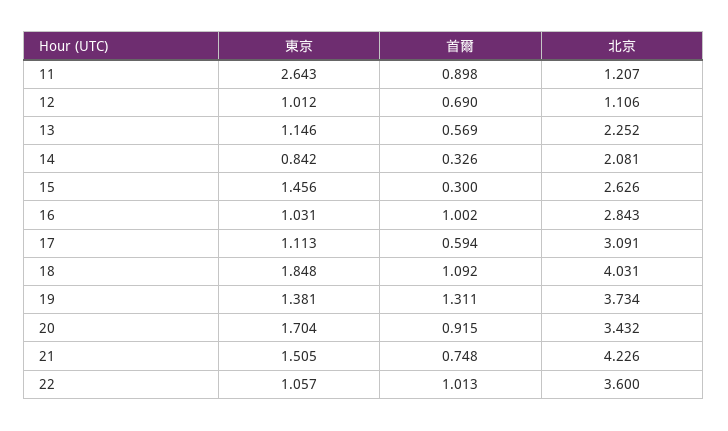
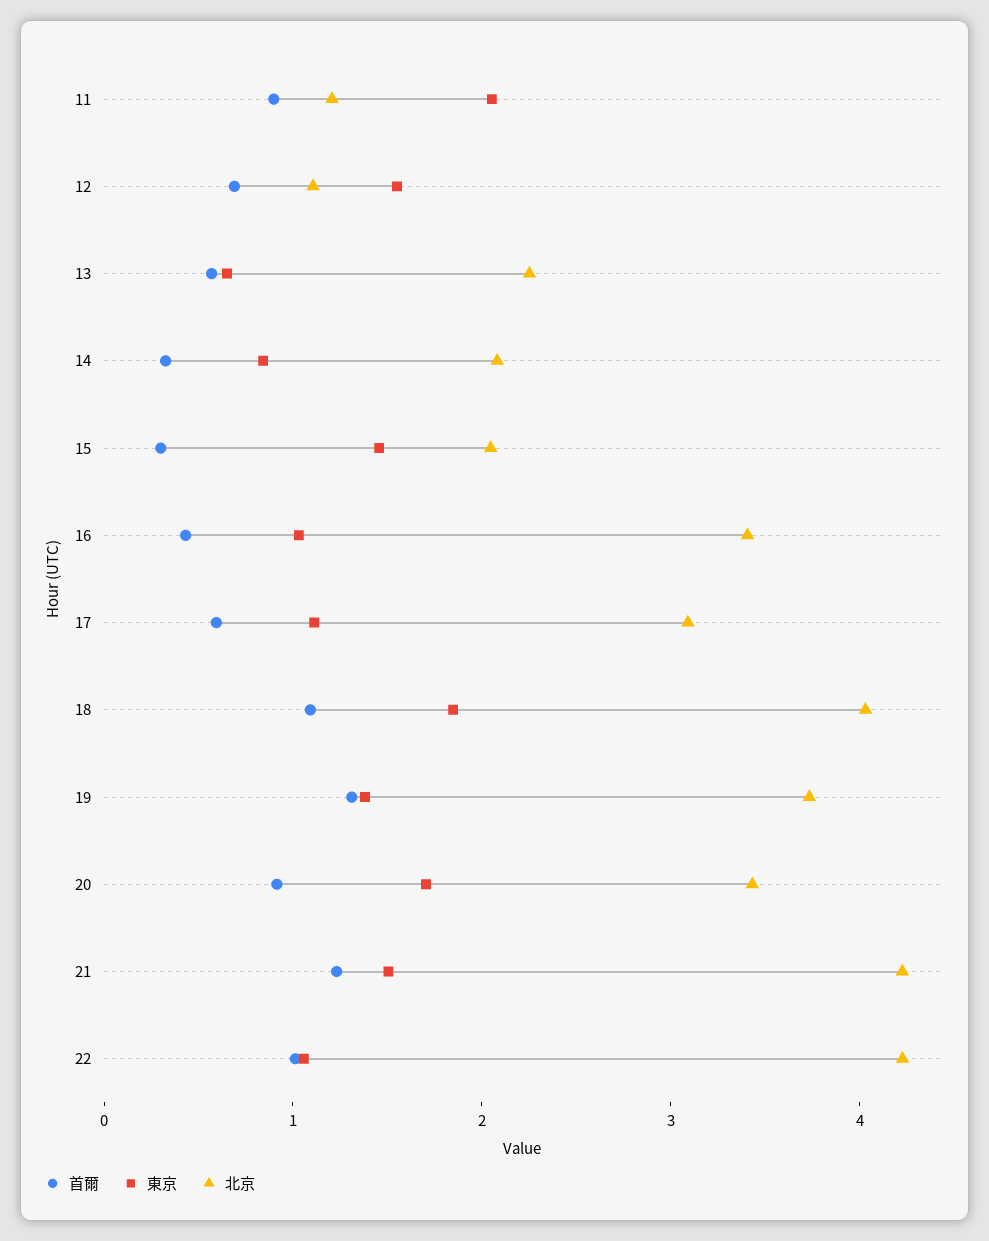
  {
    "東京": {
-     "11": 2.643,
+     "11": 2,
-     "12": 1.012,
+     "12": 1.6,
-     "13": 1.146,
+     "13": 0.6,
      "14": 0.842,
      "15": 1.456,
      "16": 1.031,
      "17": 1.113,
      "18": 1.848,
      "19": 1.381,
      "20": 1.704,
      "21": 1.505,
      "22": 1.057
    },
    "首爾": {
      "11": 0.898,
      "12": 0.69,
      "13": 0.569,
      "14": 0.326,
      "15": 0.3,
-     "16": 1.002,
+     "16": 0.4,
      "17": 0.594,
      "18": 1.092,
      "19": 1.311,
      "20": 0.915,
-     "21": 0.748,
+     "21": 1.2,
      "22": 1.013
    },
    "北京": {
      "11": 1.207,
      "12": 1.106,
      "13": 2.252,
      "14": 2.081,
-     "15": 2.626,
+     "15": 2,
-     "16": 2.843,
+     "16": 3.4,
      "17": 3.091,
      "18": 4.031,
      "19": 3.734,
      "20": 3.432,
      "21": 4.226,
-     "22": 3.6
+     "22": 4.2
    }
  }

